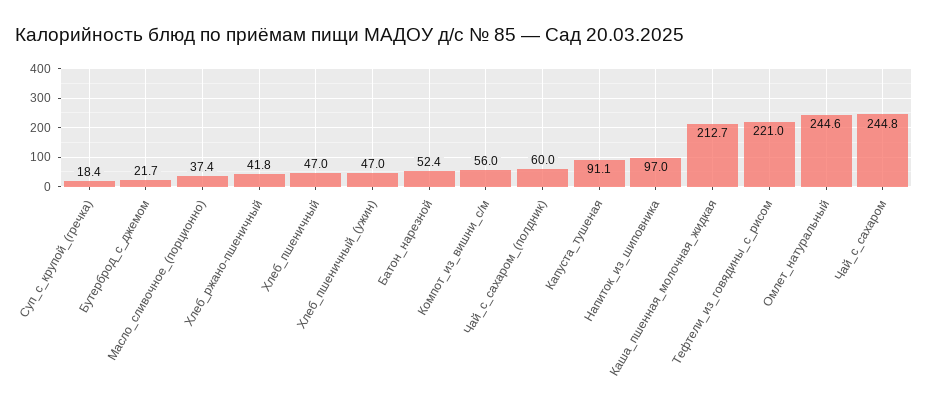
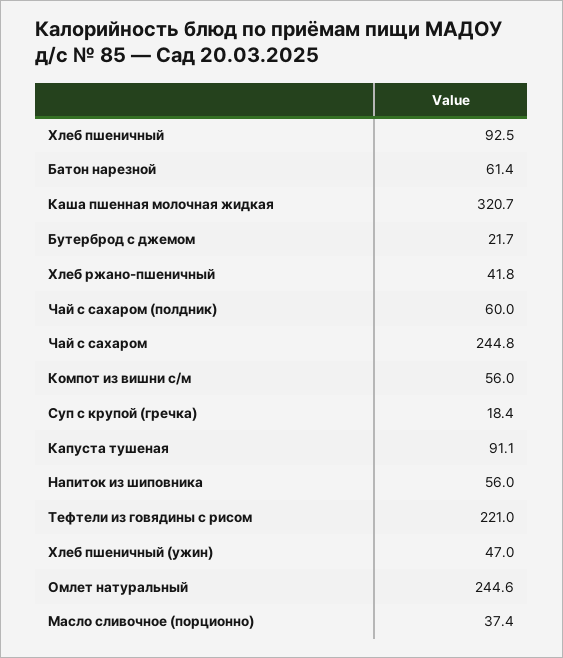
  {
    "Суп_с_крупой_(гречка)": 18.4,
    "Бутерброд_с_джемом": 21.7,
    "Масло_сливочное_(порционно)": 37.4,
    "Хлеб_ржано-пшеничный": 41.8,
-   "Хлеб_пшеничный": 47,
+   "Хлеб_пшеничный": 92.5,
    "Хлеб_пшеничный_(ужин)": 47,
-   "Батон_нарезной": 52.4,
+   "Батон_нарезной": 61.4,
    "Компот_из_вишни_с/м": 56,
    "Чай_с_сахаром_(полдник)": 60,
    "Капуста_тушеная": 91.1,
-   "Напиток_из_шиповника": 97,
+   "Напиток_из_шиповника": 56,
-   "Каша_пшенная_молочная_жидкая": 212.7,
+   "Каша_пшенная_молочная_жидкая": 320.7,
    "Тефтели_из_говядины_с_рисом": 221,
    "Омлет_натуральный": 244.6,
    "Чай_с_сахаром": 244.8
  }

